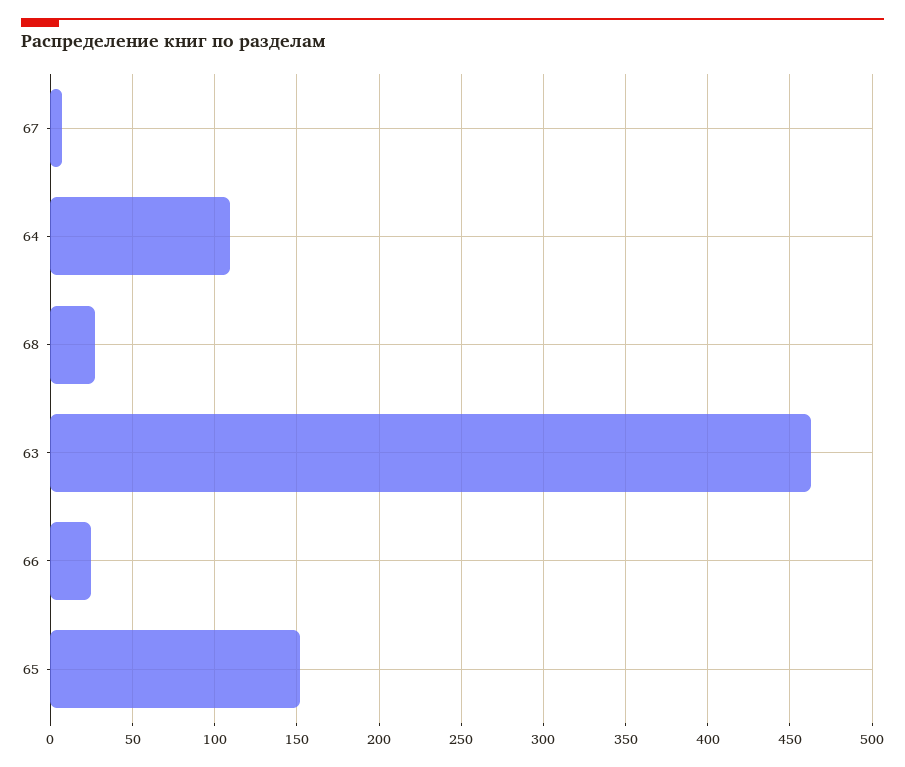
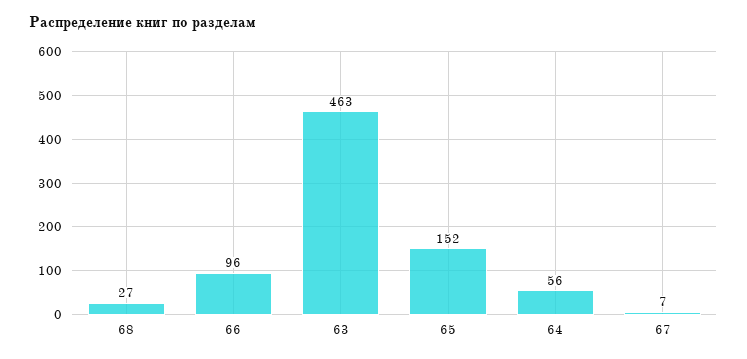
  {
    "67": 7,
-   "64": 110,
+   "64": 56,
    "68": 27,
    "63": 463,
-   "66": 25,
+   "66": 96,
    "65": 152
  }

